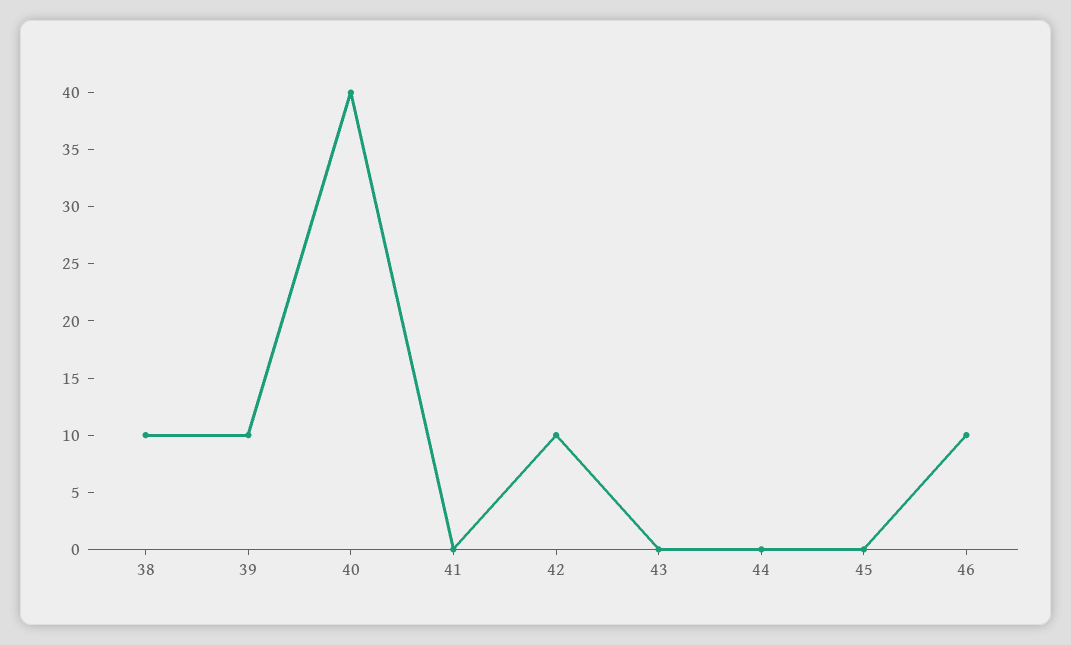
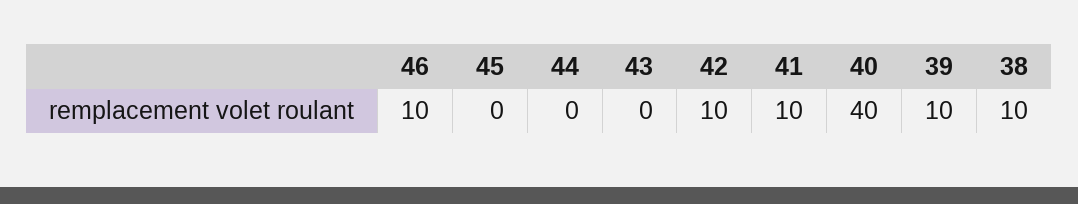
  {
    "38": 10,
    "39": 10,
    "40": 40,
-   "41": 0,
+   "41": 10,
    "42": 10,
    "43": 0,
    "44": 0,
    "45": 0,
    "46": 10
  }

